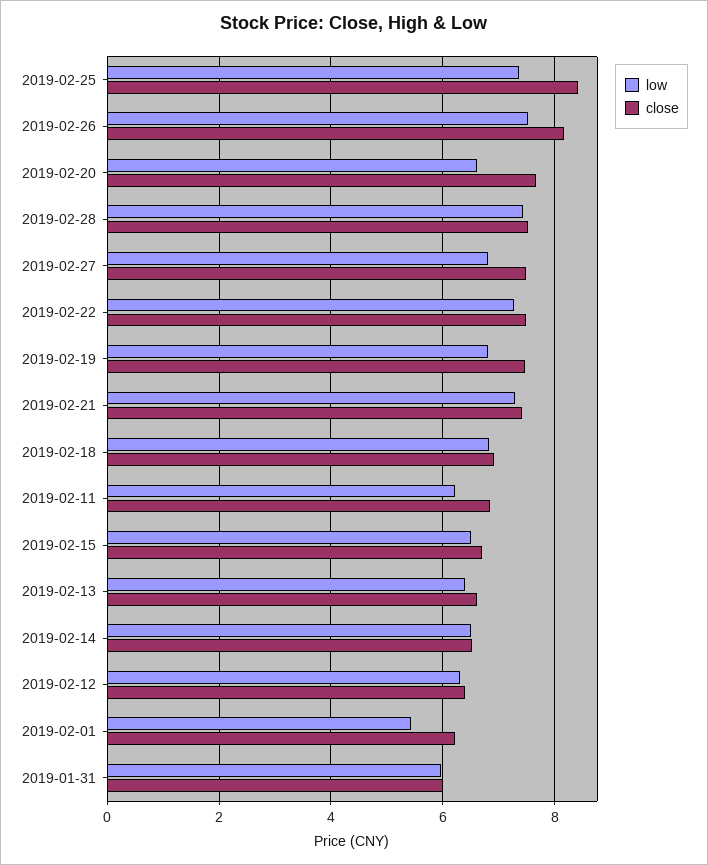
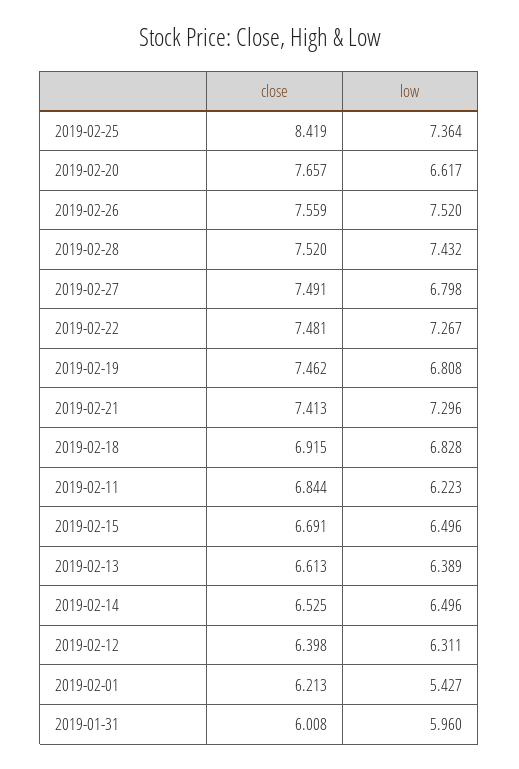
  {
    "low": {
      "2019-02-25": 7.364,
      "2019-02-26": 7.52,
      "2019-02-20": 6.617,
      "2019-02-28": 7.432,
      "2019-02-27": 6.798,
      "2019-02-22": 7.267,
      "2019-02-19": 6.808,
      "2019-02-21": 7.296,
      "2019-02-18": 6.828,
      "2019-02-11": 6.223,
      "2019-02-15": 6.496,
      "2019-02-13": 6.389,
      "2019-02-14": 6.496,
      "2019-02-12": 6.311,
      "2019-02-01": 5.427,
      "2019-01-31": 5.96
    },
    "close": {
      "2019-02-25": 8.419,
-     "2019-02-26": 8.2,
+     "2019-02-26": 7.559,
      "2019-02-20": 7.657,
      "2019-02-28": 7.52,
      "2019-02-27": 7.491,
      "2019-02-22": 7.481,
      "2019-02-19": 7.462,
      "2019-02-21": 7.413,
      "2019-02-18": 6.915,
      "2019-02-11": 6.844,
      "2019-02-15": 6.691,
      "2019-02-13": 6.613,
      "2019-02-14": 6.525,
      "2019-02-12": 6.398,
      "2019-02-01": 6.213,
      "2019-01-31": 6.008
    }
  }

